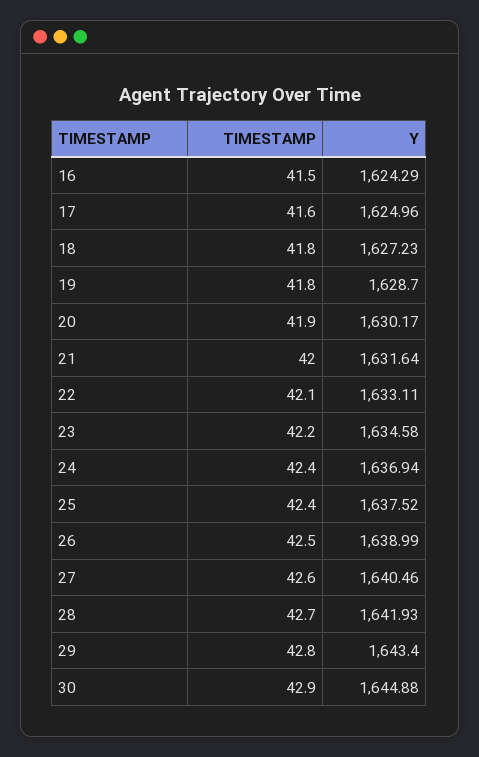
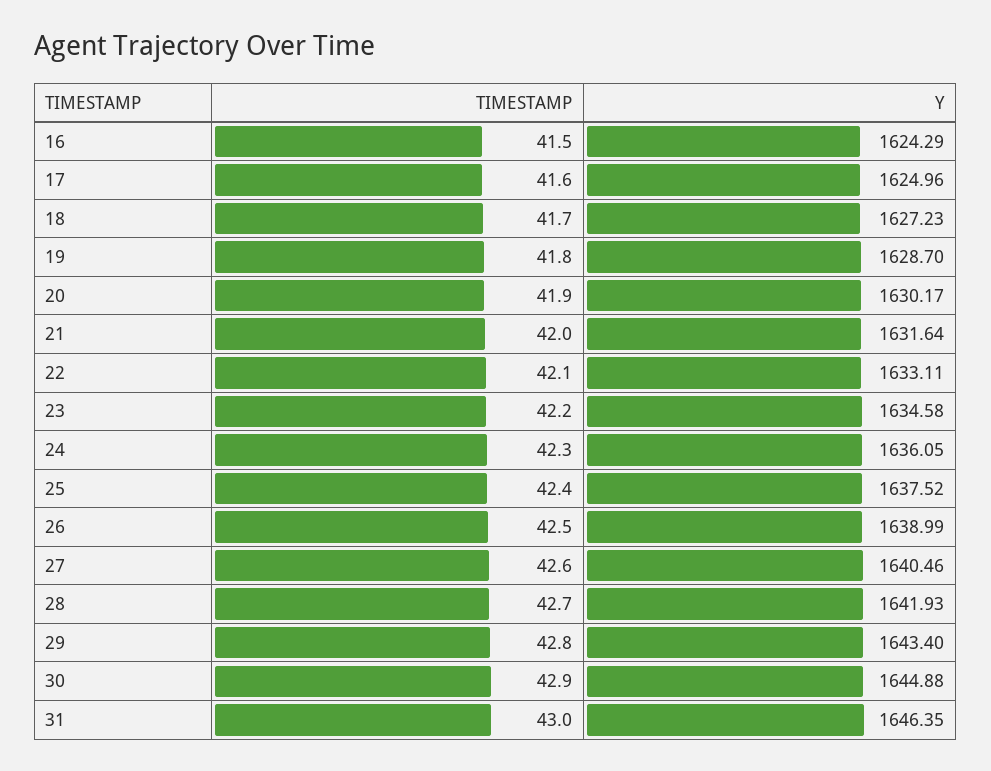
  {
    "TIMESTAMP": {
      "16": 41.5,
      "17": 41.6,
-     "18": 41.8,
+     "18": 41.7,
      "19": 41.8,
      "20": 41.9,
      "21": 42,
      "22": 42.1,
      "23": 42.2,
-     "24": 42.4,
+     "24": 42.3,
      "25": 42.4,
      "26": 42.5,
      "27": 42.6,
      "28": 42.7,
      "29": 42.8,
-     "30": 42.9
+     "30": 42.9,
+     "31": 43
    },
    "Y": {
      "16": 1624.29,
      "17": 1624.96,
      "18": 1627.23,
      "19": 1628.7,
      "20": 1630.17,
      "21": 1631.64,
      "22": 1633.11,
      "23": 1634.58,
-     "24": 1636.94,
+     "24": 1636.05,
      "25": 1637.52,
      "26": 1638.99,
      "27": 1640.46,
      "28": 1641.93,
      "29": 1643.4,
-     "30": 1644.88
+     "30": 1644.88,
+     "31": 1646.35
    }
  }

